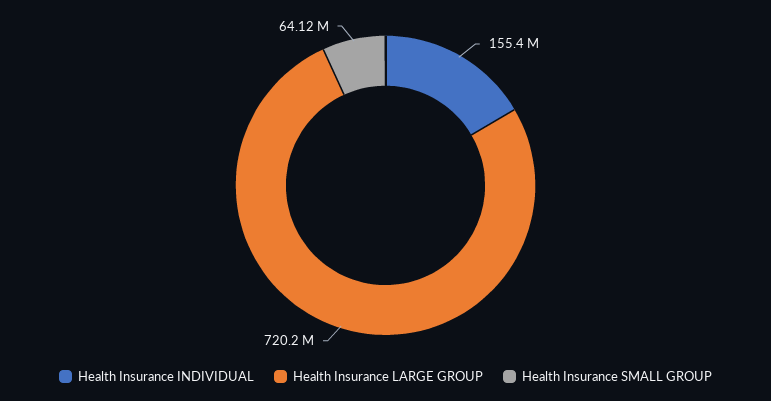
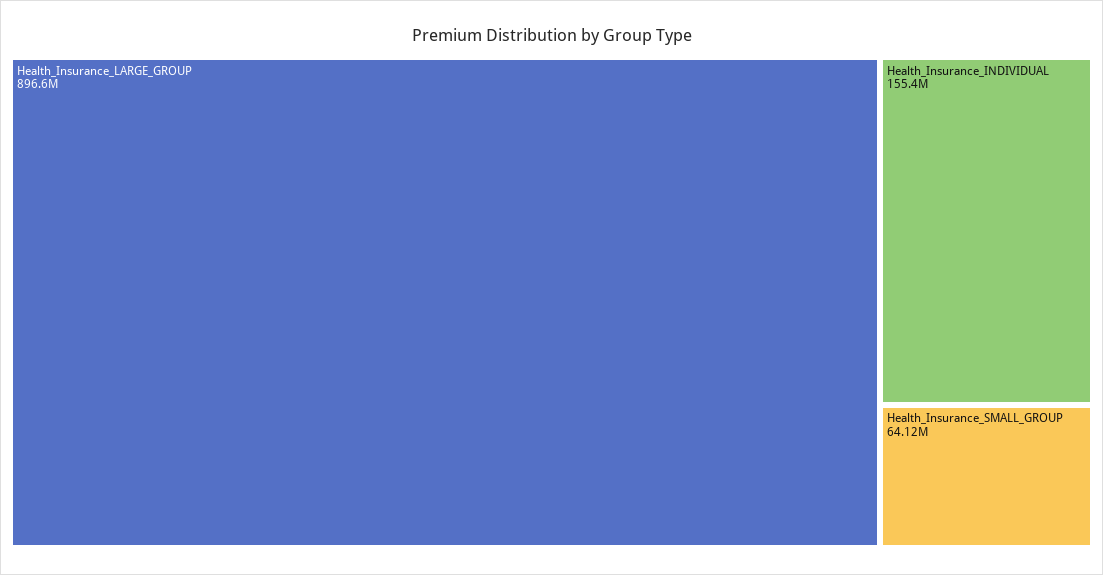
  {
    "Health Insurance INDIVIDUAL": 155400000,
-   "Health Insurance LARGE GROUP": 720200000,
+   "Health Insurance LARGE GROUP": 896600000,
    "Health Insurance SMALL GROUP": 64120000
  }

